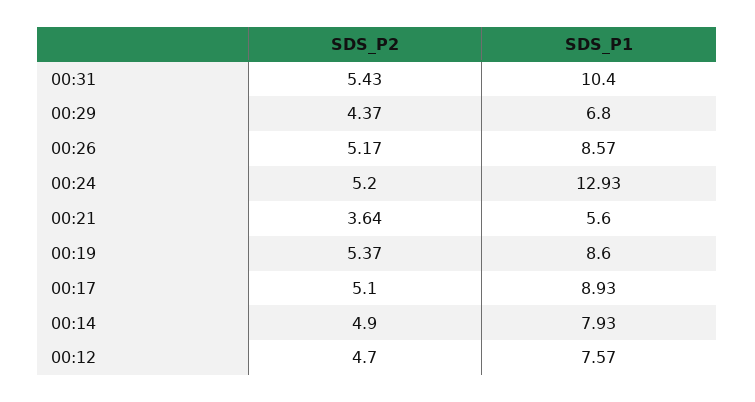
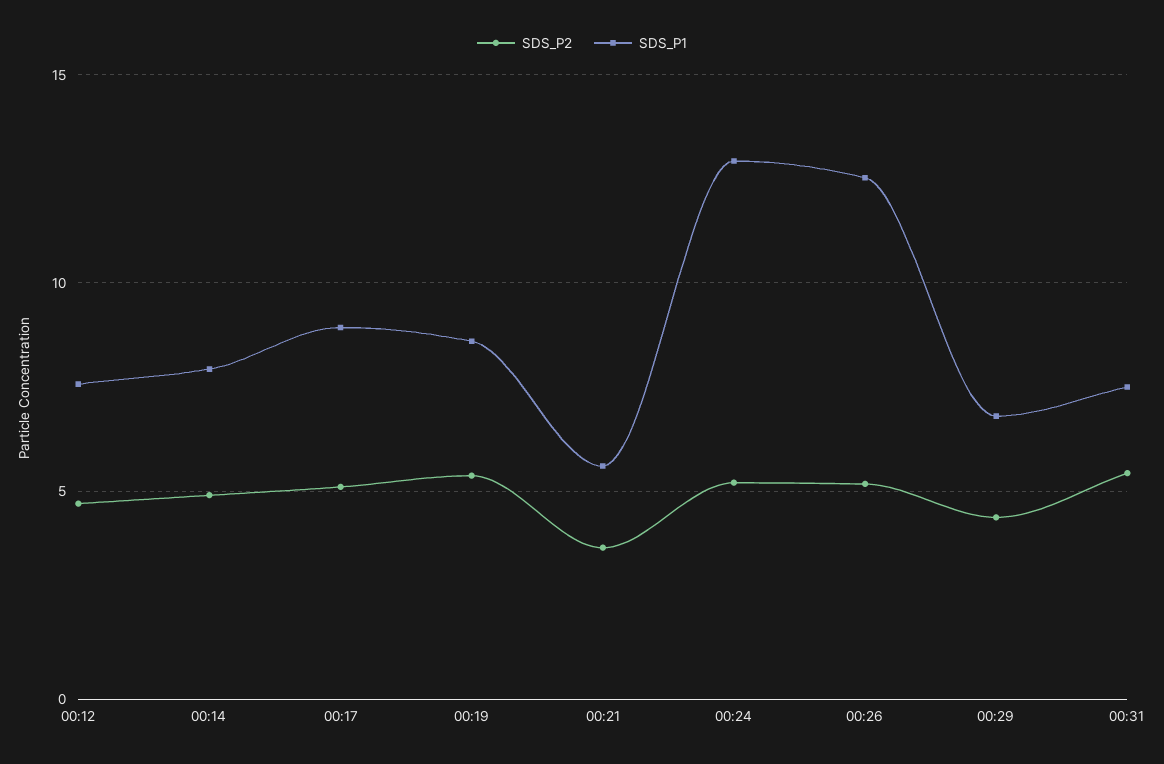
  {
    "SDS_P2": {
      "00:31": 5.43,
      "00:29": 4.37,
      "00:26": 5.17,
      "00:24": 5.2,
      "00:21": 3.64,
      "00:19": 5.37,
      "00:17": 5.1,
      "00:14": 4.9,
      "00:12": 4.7
    },
    "SDS_P1": {
-     "00:31": 10.4,
+     "00:31": 7.5,
      "00:29": 6.8,
-     "00:26": 8.57,
+     "00:26": 12.5,
      "00:24": 12.93,
      "00:21": 5.6,
      "00:19": 8.6,
      "00:17": 8.93,
      "00:14": 7.93,
      "00:12": 7.57
    }
  }

